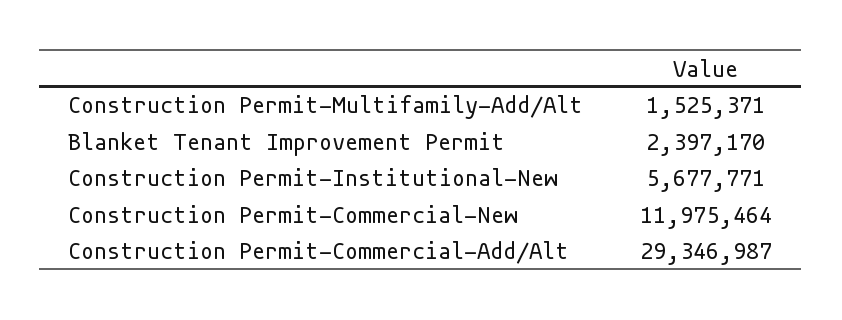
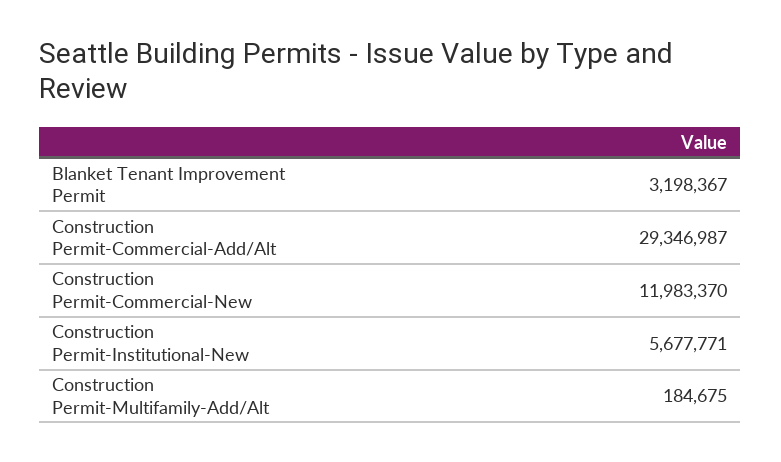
  {
-   "Construction Permit-Multifamily-Add/Alt": 1525371,
+   "Construction Permit-Multifamily-Add/Alt": 184675,
-   "Blanket Tenant Improvement Permit": 2397170,
+   "Blanket Tenant Improvement Permit": 3198367,
    "Construction Permit-Institutional-New": 5677771,
-   "Construction Permit-Commercial-New": 11975464,
+   "Construction Permit-Commercial-New": 11983370,
    "Construction Permit-Commercial-Add/Alt": 29346987
  }

